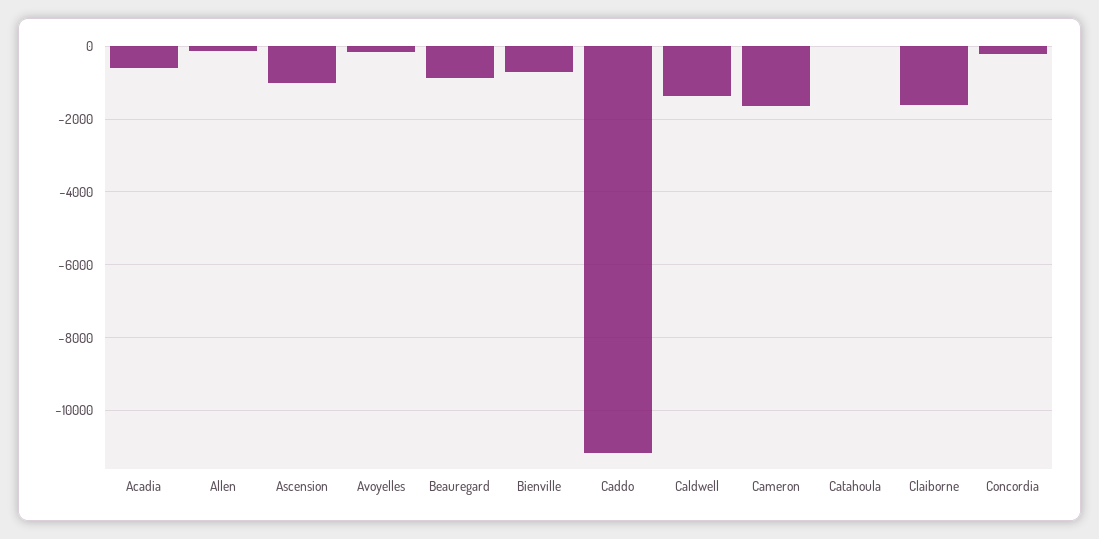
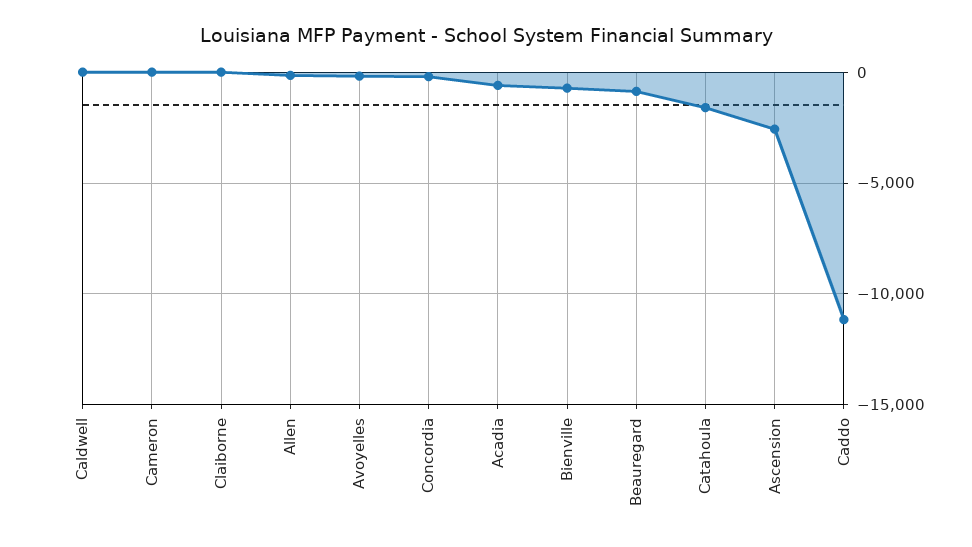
  {
    "Acadia": -600,
    "Allen": -200,
-   "Ascension": -1000,
+   "Ascension": -2500,
    "Avoyelles": -200,
    "Beauregard": -800,
    "Bienville": -800,
    "Caddo": -11200,
-   "Caldwell": -1400,
+   "Caldwell": 0,
-   "Cameron": -1600,
+   "Cameron": 0,
-   "Catahoula": 0,
+   "Catahoula": -1500,
-   "Claiborne": -1600,
+   "Claiborne": 0,
    "Concordia": -200
  }

